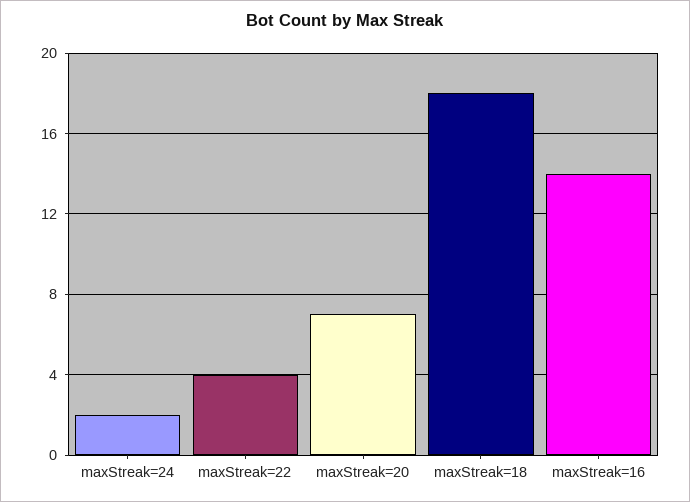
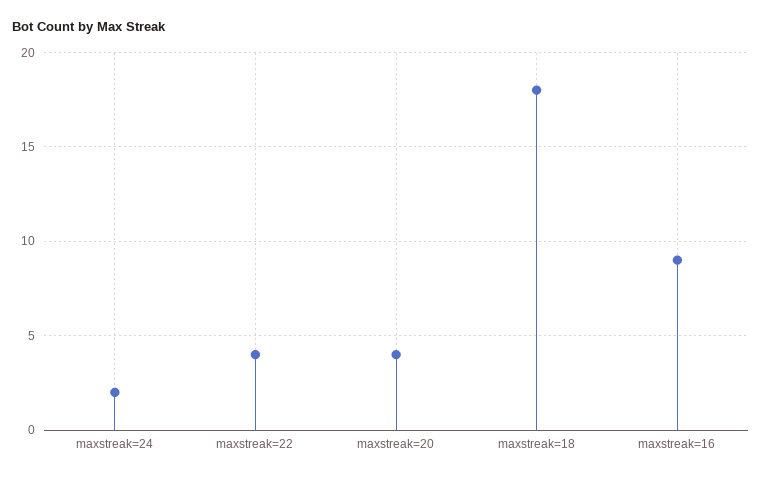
  {
    "maxStreak=24": 2,
    "maxStreak=22": 4,
-   "maxStreak=20": 7,
+   "maxStreak=20": 4,
    "maxStreak=18": 18,
-   "maxStreak=16": 14
+   "maxStreak=16": 9
  }

